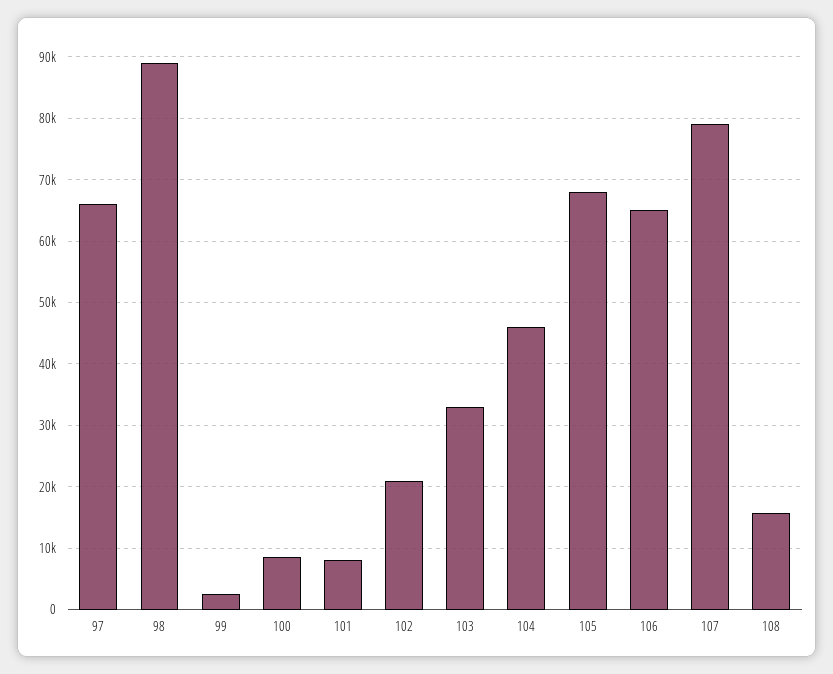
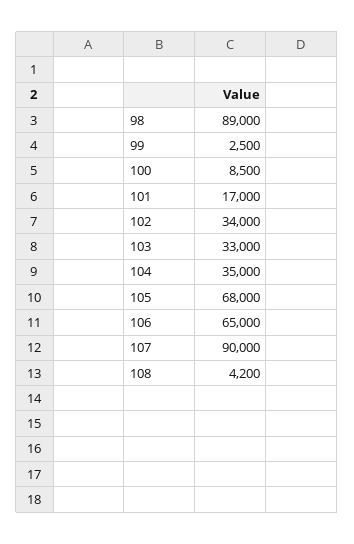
  {
-   "97": 66000,
    "98": 89000,
    "99": 2500,
    "100": 8500,
-   "101": 8000,
+   "101": 17000,
-   "102": 21000,
+   "102": 34000,
    "103": 33000,
-   "104": 46000,
+   "104": 35000,
    "105": 68000,
    "106": 65000,
-   "107": 79000,
+   "107": 90000,
-   "108": 16000
+   "108": 4200
  }

